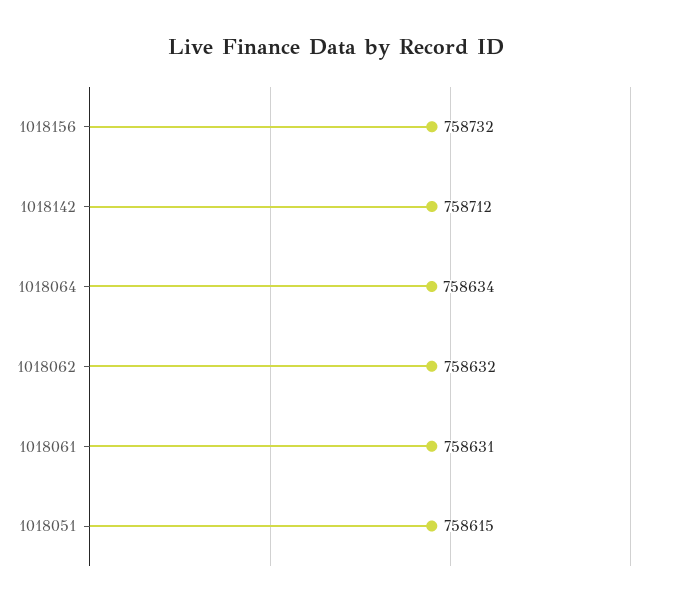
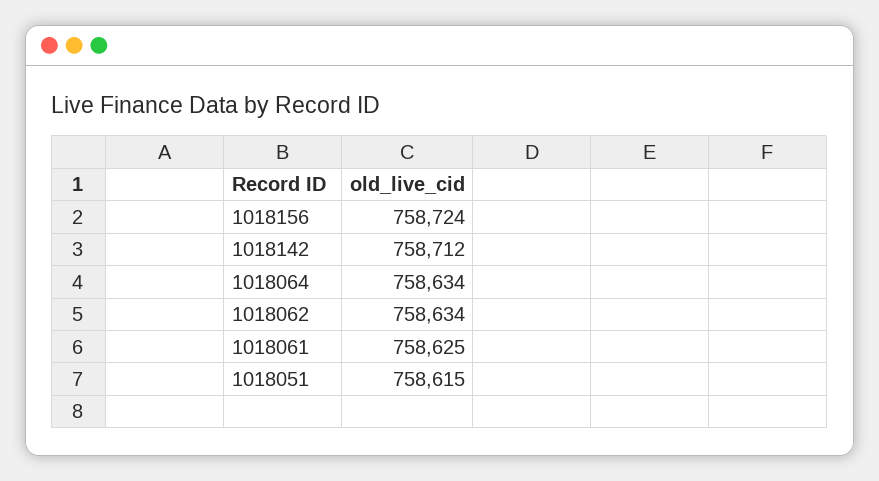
  {
-   "1018156": 758732,
+   "1018156": 758724,
    "1018142": 758712,
    "1018064": 758634,
-   "1018062": 758632,
+   "1018062": 758634,
-   "1018061": 758631,
+   "1018061": 758625,
    "1018051": 758615
  }

